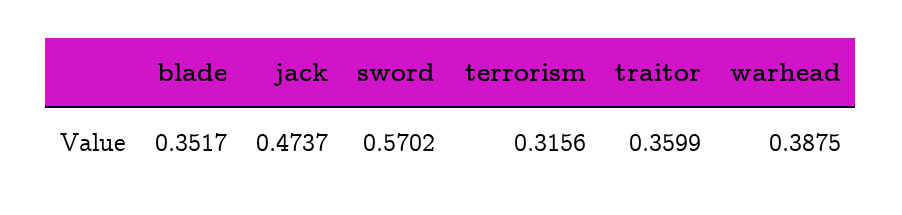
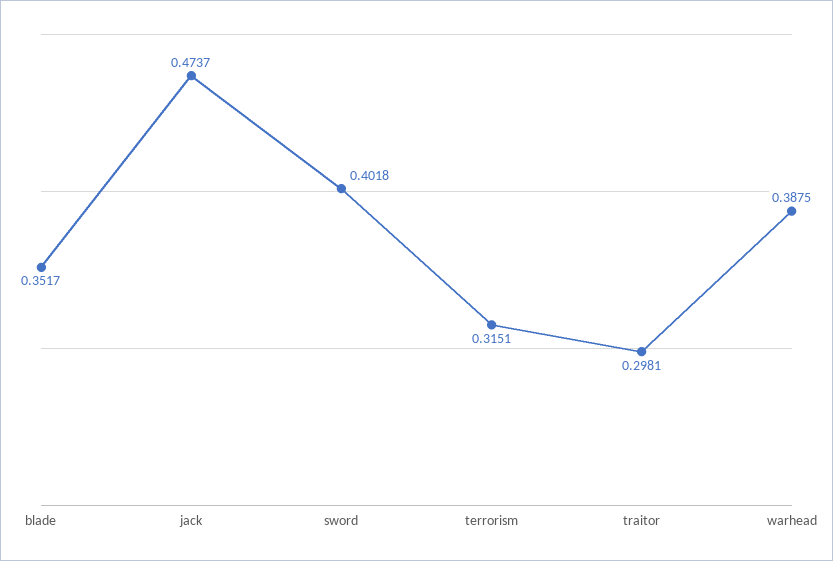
  {
    "blade": 0.3517,
    "jack": 0.4737,
-   "sword": 0.5702,
+   "sword": 0.4018,
-   "terrorism": 0.3156,
+   "terrorism": 0.3151,
-   "traitor": 0.3599,
+   "traitor": 0.2981,
    "warhead": 0.3875
  }

